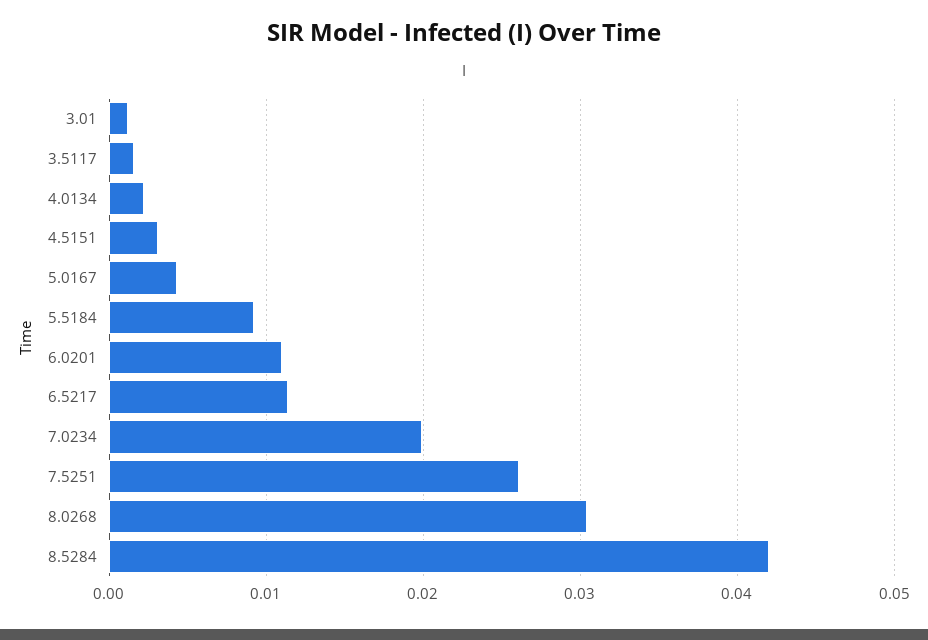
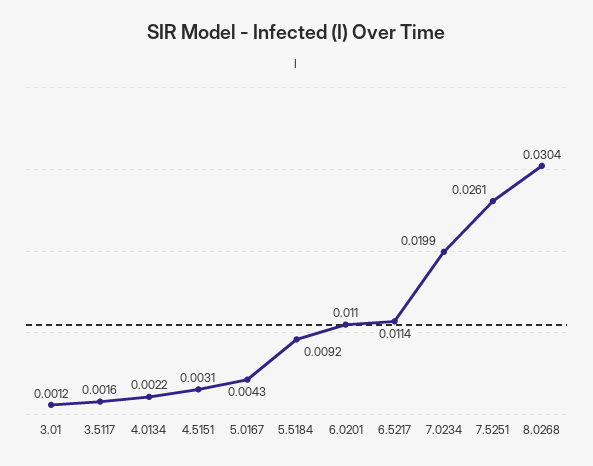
  {
    "3.01": 0.0012,
    "3.5117": 0.0016,
    "4.0134": 0.0022,
    "4.5151": 0.0031,
    "5.0167": 0.0043,
    "5.5184": 0.0092,
    "6.0201": 0.011,
    "6.5217": 0.0114,
    "7.0234": 0.0199,
    "7.5251": 0.0261,
-   "8.0268": 0.0304,
+   "8.0268": 0.0304
-   "8.5284": 0.042
  }

